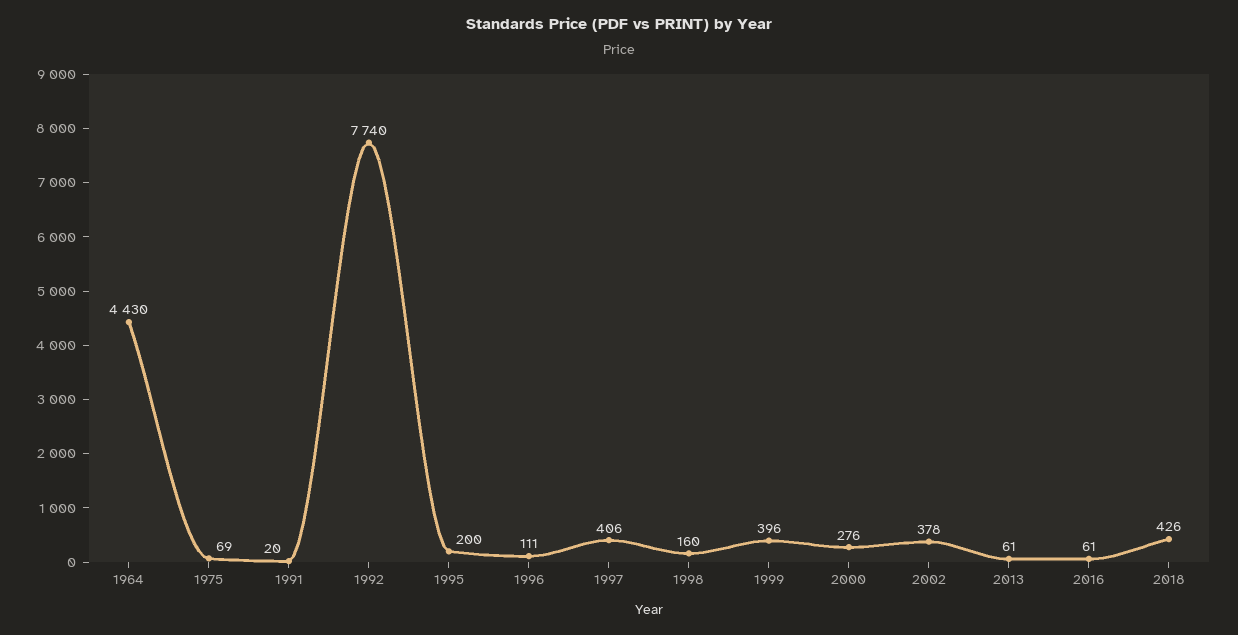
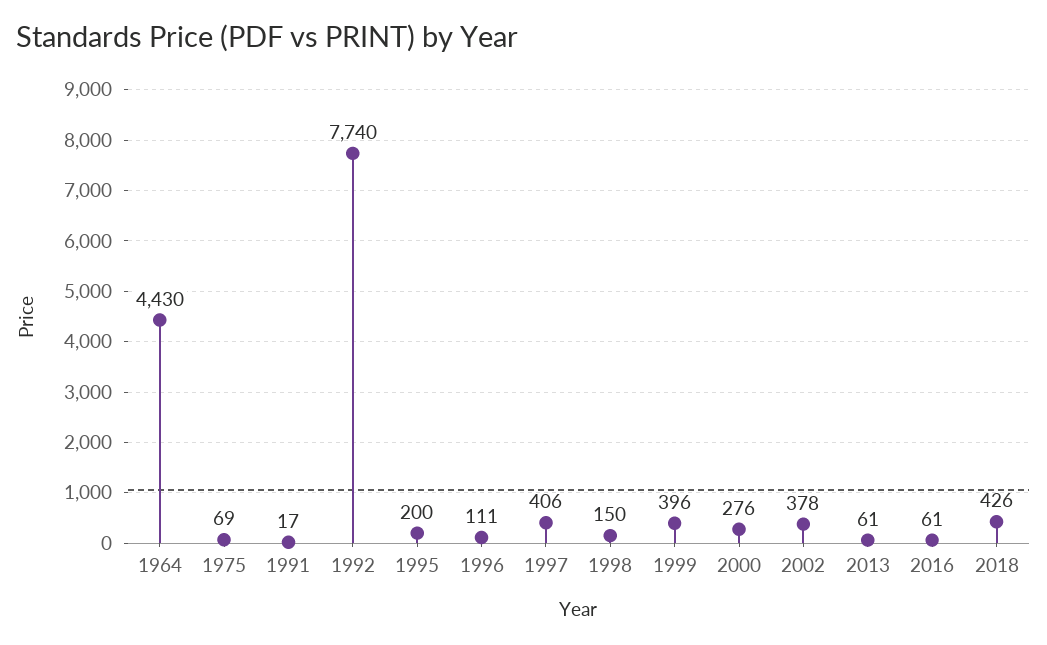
  {
    "1964": 4430,
    "1975": 69,
-   "1991": 20,
+   "1991": 17,
    "1992": 7740,
    "1995": 200,
    "1996": 111,
    "1997": 406,
-   "1998": 160,
+   "1998": 150,
    "1999": 396,
    "2000": 276,
    "2002": 378,
    "2013": 61,
    "2016": 61,
    "2018": 426
  }

